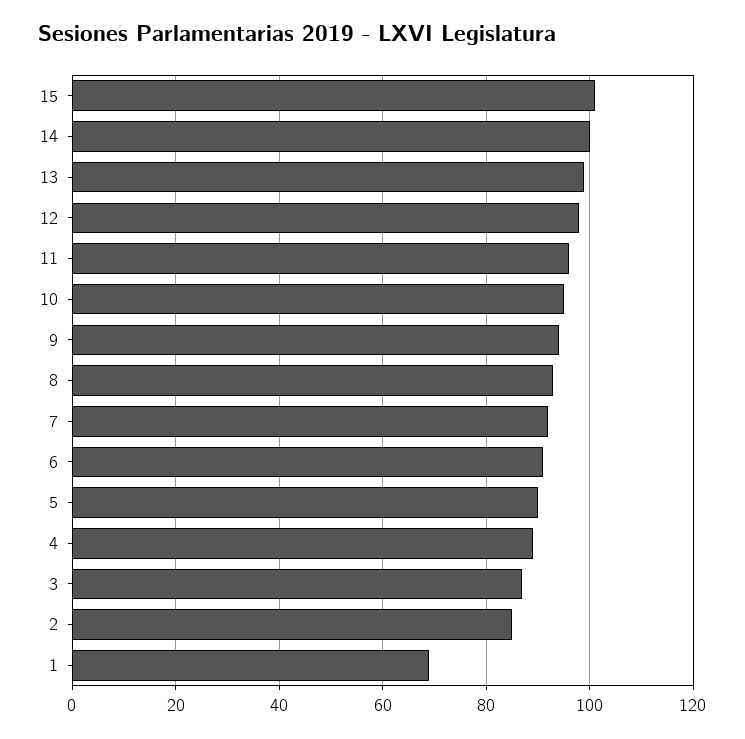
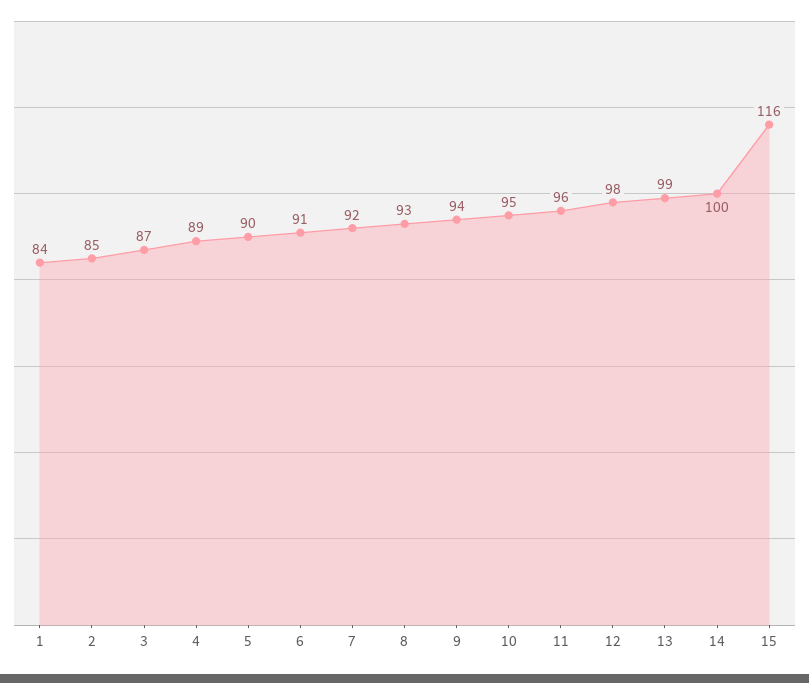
  {
-   "15": 100,
+   "15": 116,
    "14": 100,
    "13": 99,
    "12": 98,
    "11": 96,
    "10": 95,
    "9": 94,
    "8": 93,
    "7": 92,
    "6": 91,
    "5": 90,
    "4": 89,
    "3": 87,
    "2": 85,
-   "1": 70
+   "1": 84
  }

